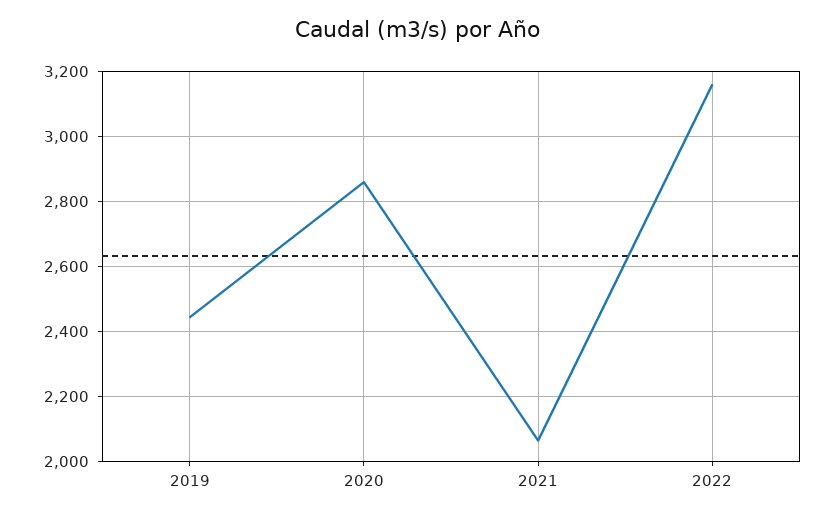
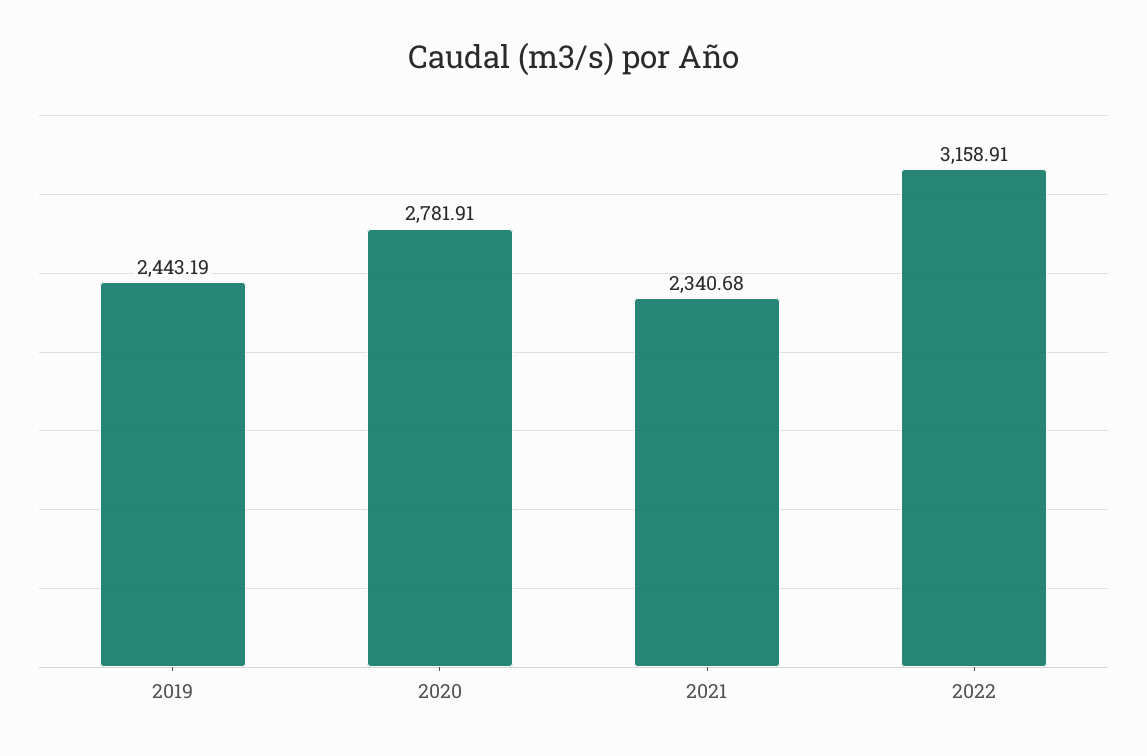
  {
    "2019": 2443.19,
-   "2020": 2860,
+   "2020": 2781.91,
-   "2021": 2060,
+   "2021": 2340.68,
    "2022": 3158.91
  }

